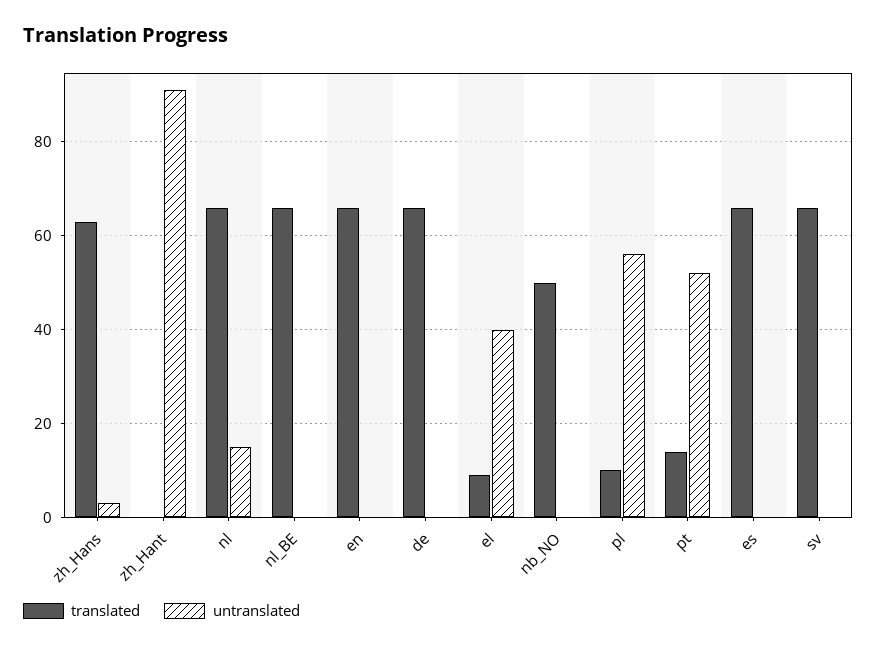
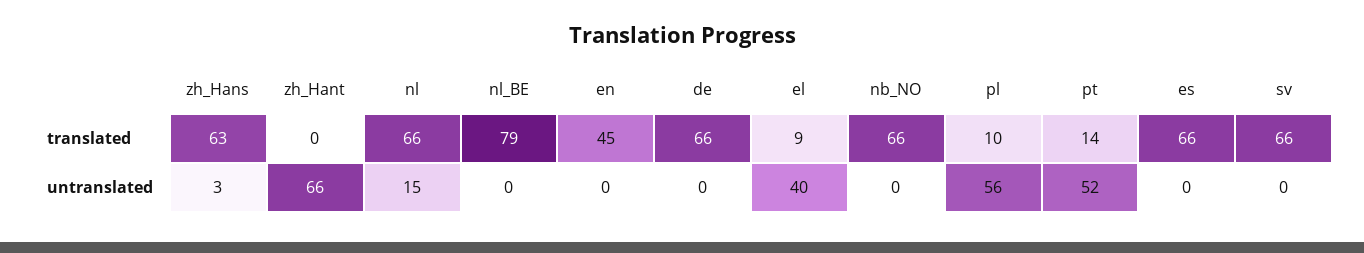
  {
    "translated": {
      "zh_Hans": 63,
      "zh_Hant": 0,
      "nl": 66,
-     "nl_BE": 65,
+     "nl_BE": 79,
-     "en": 65,
+     "en": 45,
      "de": 66,
      "el": 9,
-     "nb_NO": 50,
+     "nb_NO": 66,
      "pl": 10,
      "pt": 14,
      "es": 66,
      "sv": 66
    },
    "untranslated": {
      "zh_Hans": 3,
-     "zh_Hant": 90,
+     "zh_Hant": 66,
      "nl": 15,
      "nl_BE": 0,
      "en": 0,
      "de": 0,
      "el": 40,
      "nb_NO": 0,
      "pl": 56,
      "pt": 52,
      "es": 0,
      "sv": 0
    }
  }

